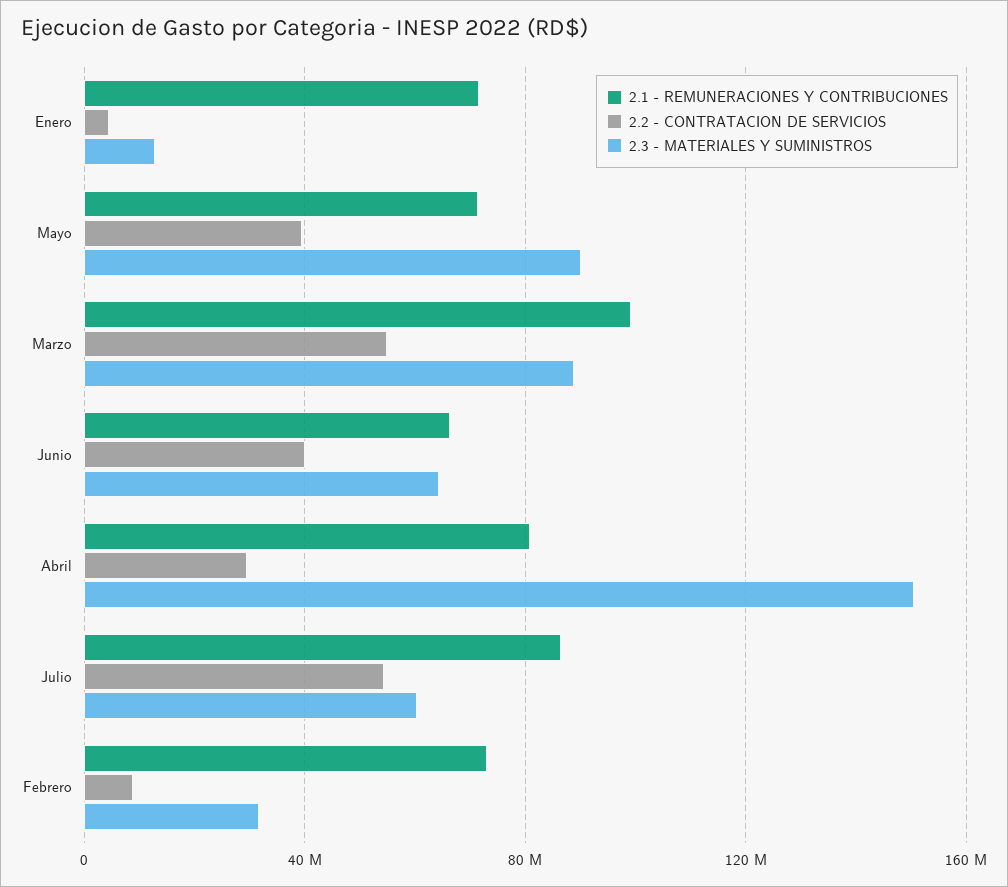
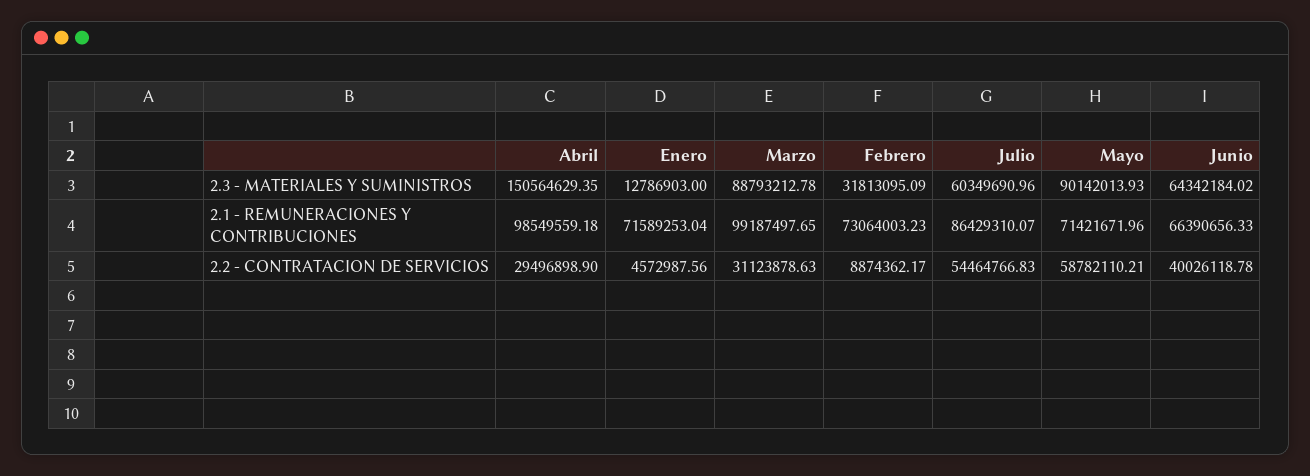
  {
    "2.1 - REMUNERACIONES Y CONTRIBUCIONES": {
      "Enero": 71589253.04,
      "Mayo": 71421671.96,
      "Marzo": 99187497.65,
      "Junio": 66390656.33,
-     "Abril": 80000000,
+     "Abril": 98549559.18,
      "Julio": 86429310.07,
      "Febrero": 73064003.23
    },
    "2.2 - CONTRATACION DE SERVICIOS": {
      "Enero": 4572987.56,
-     "Mayo": 40000000,
+     "Mayo": 58782110.21,
-     "Marzo": 55000000,
+     "Marzo": 31123878.63,
      "Junio": 40026118.78,
      "Abril": 29496898.9,
      "Julio": 54464766.83,
      "Febrero": 8874362.17
    },
    "2.3 - MATERIALES Y SUMINISTROS": {
      "Enero": 12786903,
      "Mayo": 90142013.93,
      "Marzo": 88793212.78,
      "Junio": 64342184.02,
      "Abril": 150564629.35,
      "Julio": 60349690.96,
      "Febrero": 31813095.09
    }
  }

